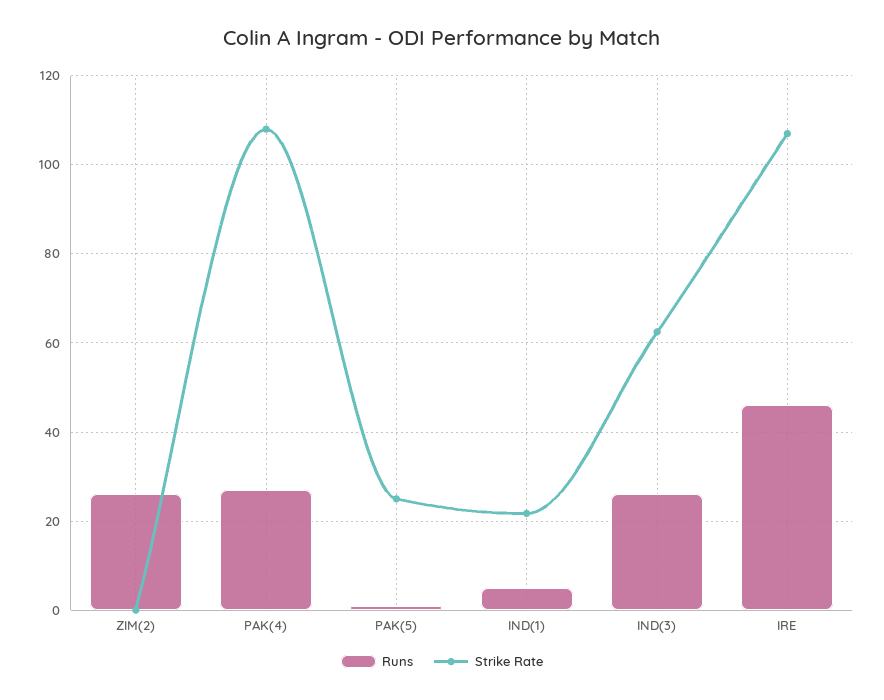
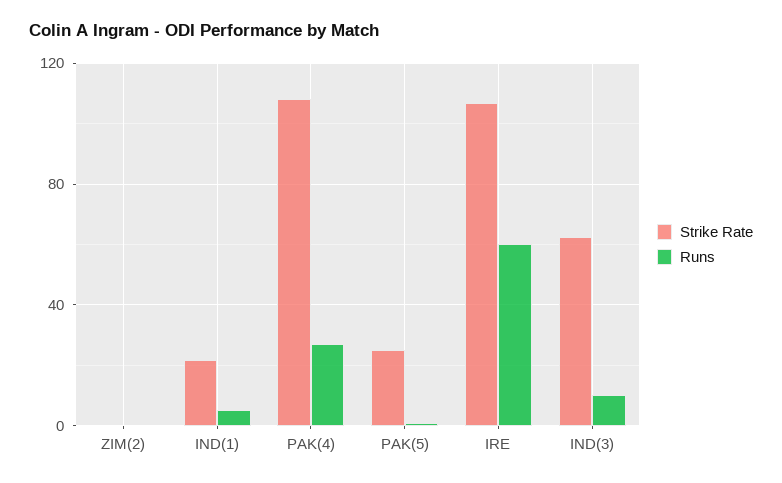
  {
    "Runs": {
-     "ZIM(2)": 26,
+     "ZIM(2)": 0,
      "PAK(4)": 28,
      "PAK(5)": 2,
      "IND(1)": 6,
-     "IND(3)": 26,
+     "IND(3)": 10,
-     "IRE": 46
+     "IRE": 60
    },
    "Strike Rate": {
      "ZIM(2)": 0,
      "PAK(4)": 108,
      "PAK(5)": 26,
      "IND(1)": 22,
      "IND(3)": 62,
      "IRE": 106
    }
  }

